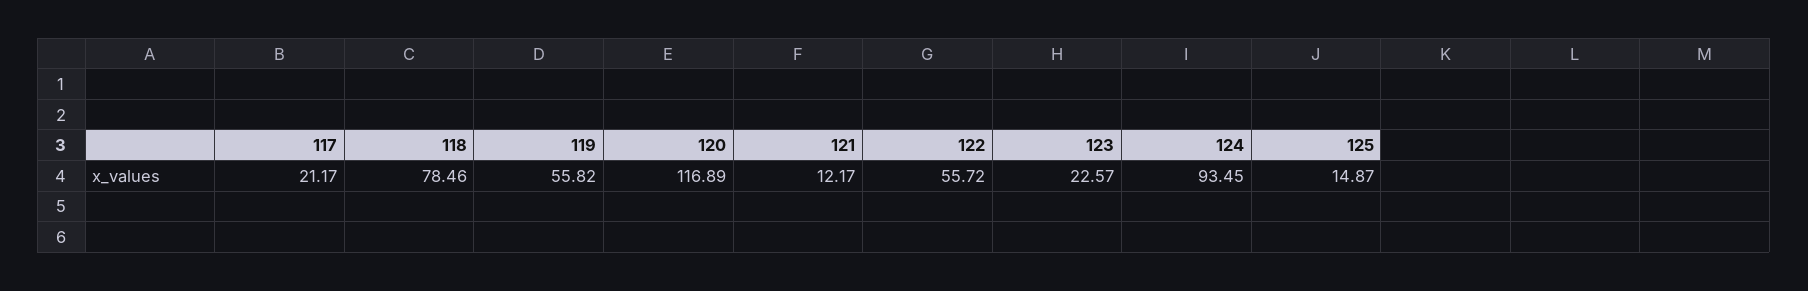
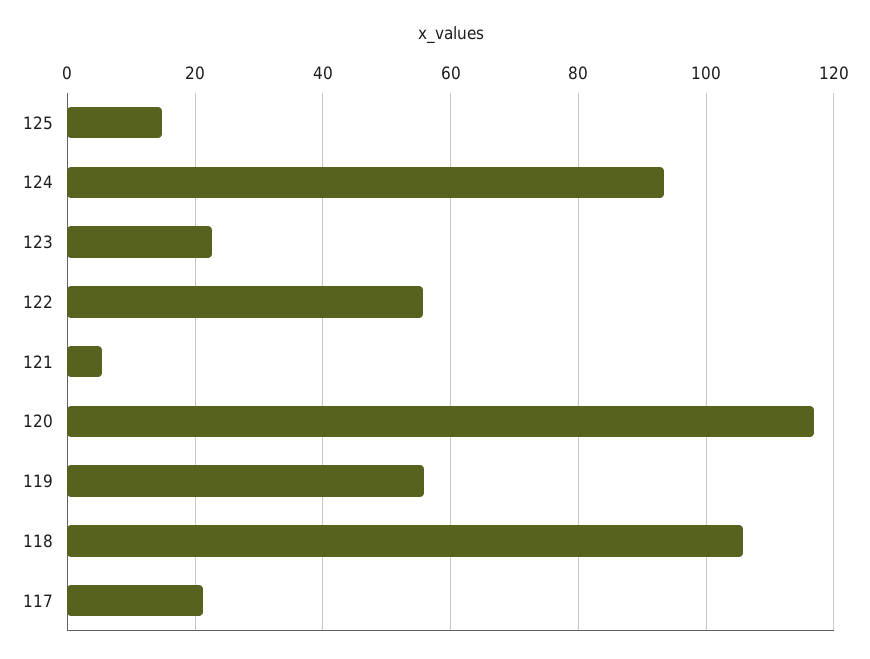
  {
    "117": 21.17,
-   "118": 78.46,
+   "118": 106,
    "119": 55.82,
    "120": 116.89,
-   "121": 12.17,
+   "121": 6,
    "122": 55.72,
    "123": 22.57,
    "124": 93.45,
    "125": 14.87
  }

